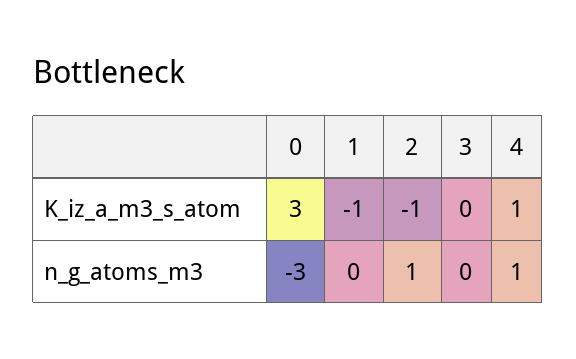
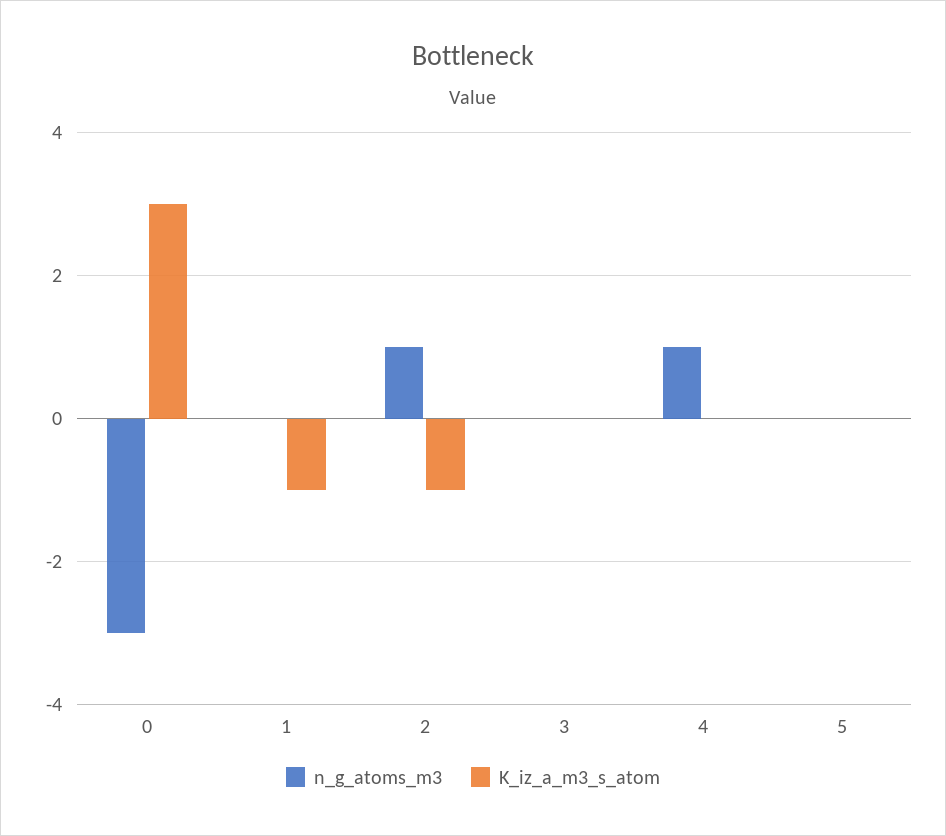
  {
    "K_iz_a_m3_s_atom": {
      "0": 3,
      "1": -1,
      "2": -1,
      "3": 0,
-     "4": 1
+     "4": 0,
+     "5": 0
    },
    "n_g_atoms_m3": {
      "0": -3,
      "1": 0,
      "2": 1,
      "3": 0,
-     "4": 1
+     "4": 1,
+     "5": 0
    }
  }

